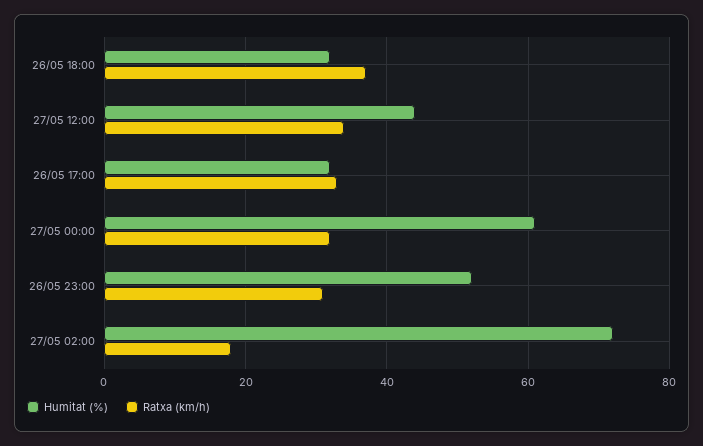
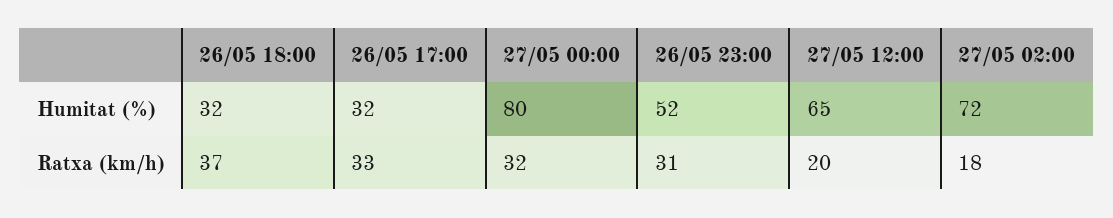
  {
    "Humitat (%)": {
      "26/05 18:00": 32,
-     "27/05 12:00": 45,
+     "27/05 12:00": 65,
      "26/05 17:00": 32,
-     "27/05 00:00": 60,
+     "27/05 00:00": 80,
      "26/05 23:00": 52,
      "27/05 02:00": 72
    },
    "Ratxa (km/h)": {
      "26/05 18:00": 37,
-     "27/05 12:00": 35,
+     "27/05 12:00": 20,
      "26/05 17:00": 33,
      "27/05 00:00": 32,
      "26/05 23:00": 31,
      "27/05 02:00": 18
    }
  }

